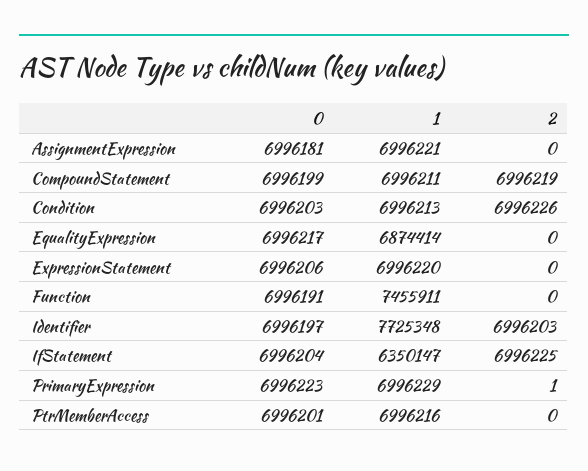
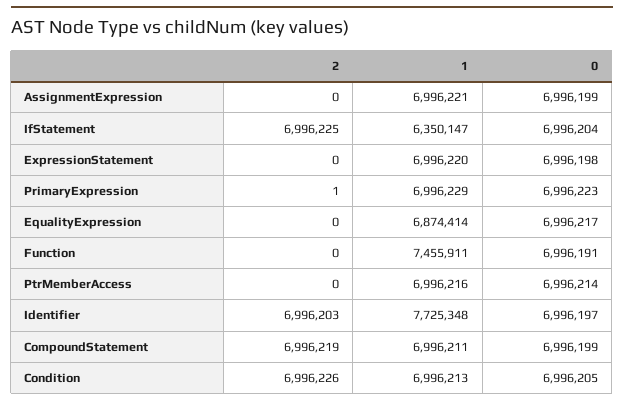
  {
    "0": {
-     "AssignmentExpression": 6996181,
+     "AssignmentExpression": 6996199,
      "CompoundStatement": 6996199,
-     "Condition": 6996203,
+     "Condition": 6996205,
      "EqualityExpression": 6996217,
-     "ExpressionStatement": 6996206,
+     "ExpressionStatement": 6996198,
      "Function": 6996191,
      "Identifier": 6996197,
      "IfStatement": 6996204,
      "PrimaryExpression": 6996223,
-     "PtrMemberAccess": 6996201
+     "PtrMemberAccess": 6996214
    },
    "1": {
      "AssignmentExpression": 6996221,
      "CompoundStatement": 6996211,
      "Condition": 6996213,
      "EqualityExpression": 6874414,
      "ExpressionStatement": 6996220,
      "Function": 7455911,
      "Identifier": 7725348,
      "IfStatement": 6350147,
      "PrimaryExpression": 6996229,
      "PtrMemberAccess": 6996216
    },
    "2": {
      "AssignmentExpression": 0,
      "CompoundStatement": 6996219,
      "Condition": 6996226,
      "EqualityExpression": 0,
      "ExpressionStatement": 0,
      "Function": 0,
      "Identifier": 6996203,
      "IfStatement": 6996225,
      "PrimaryExpression": 1,
      "PtrMemberAccess": 0
    }
  }

